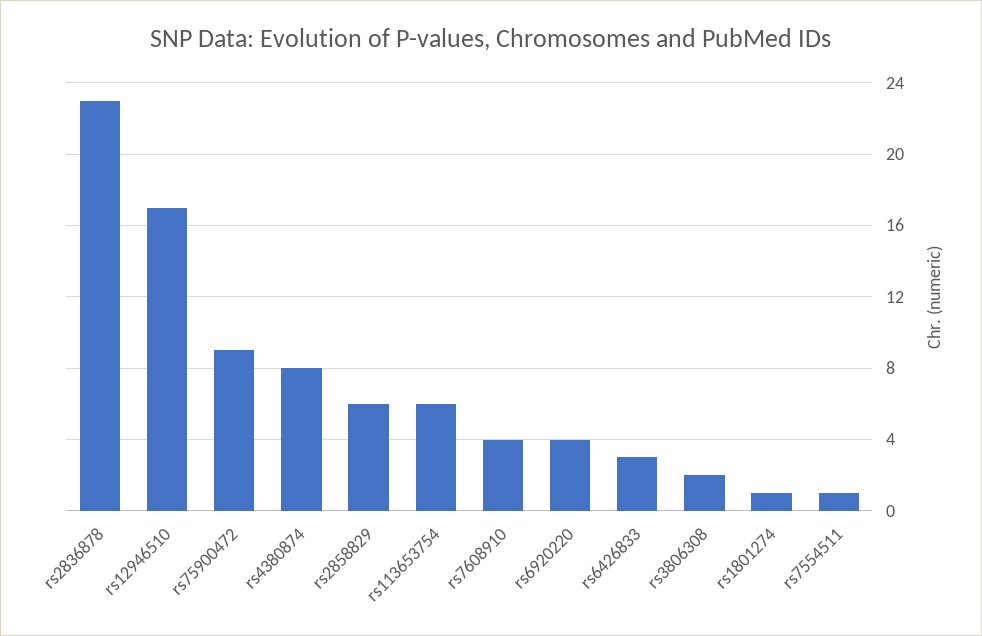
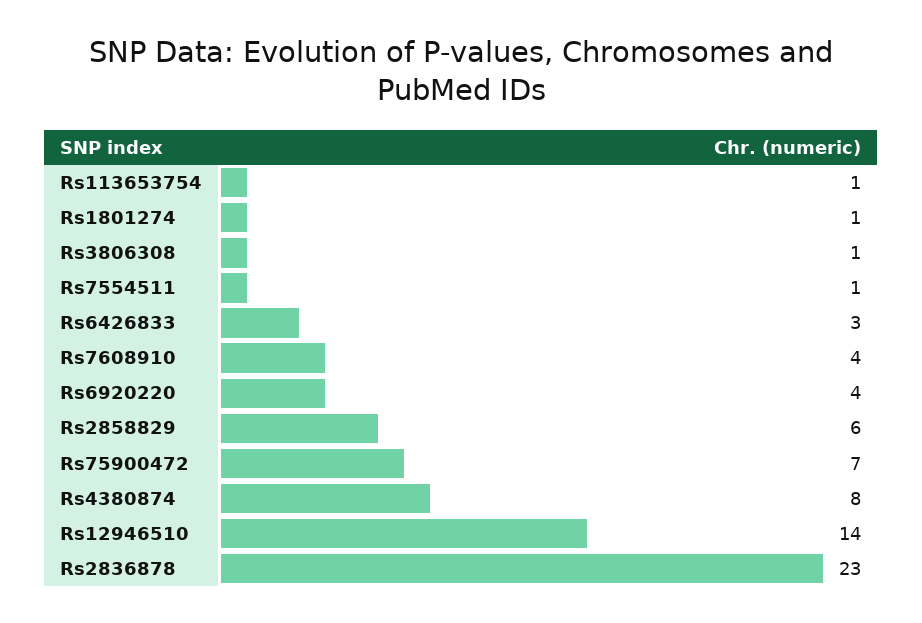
  {
    "rs2836878": 23,
-   "rs12946510": 17,
+   "rs12946510": 14,
-   "rs75900472": 9,
+   "rs75900472": 7,
    "rs4380874": 8,
    "rs2858829": 6,
-   "rs113653754": 6,
+   "rs113653754": 1,
    "rs7608910": 4,
    "rs6920220": 4,
    "rs6426833": 3,
-   "rs3806308": 2,
+   "rs3806308": 1,
    "rs1801274": 1,
    "rs7554511": 1
  }

